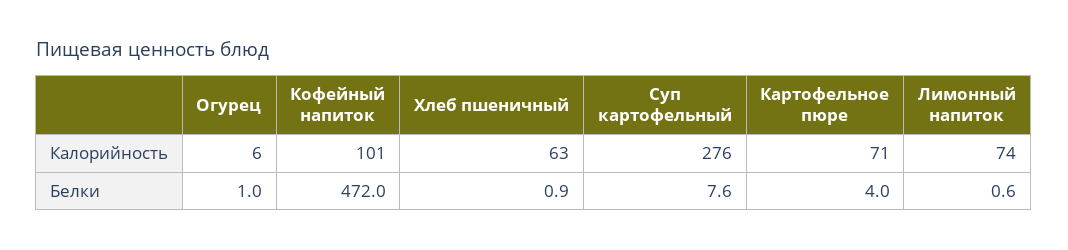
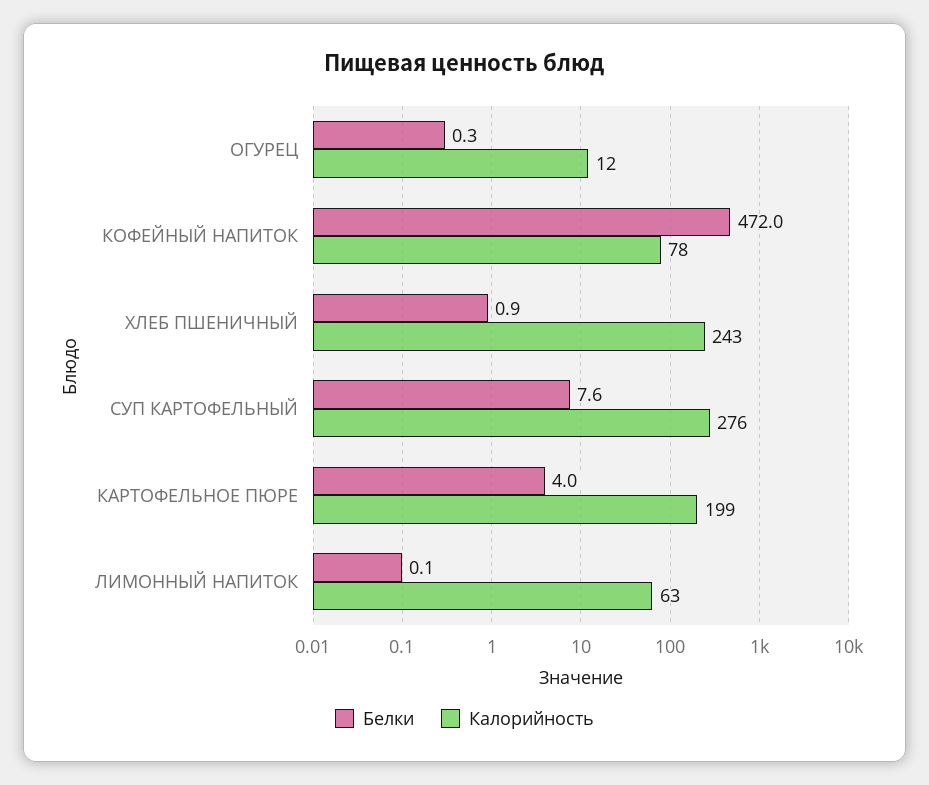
  {
    "Калорийность": {
-     "Огурец": 6,
+     "Огурец": 12,
-     "Кофейный напиток": 101,
+     "Кофейный напиток": 78,
-     "Хлеб пшеничный": 63,
+     "Хлеб пшеничный": 243,
      "Суп картофельный": 276,
-     "Картофельное пюре": 71,
+     "Картофельное пюре": 199,
-     "Лимонный напиток": 74
+     "Лимонный напиток": 63
    },
    "Белки": {
-     "Огурец": 1,
+     "Огурец": 0.3,
      "Кофейный напиток": 472,
      "Хлеб пшеничный": 0.9,
      "Суп картофельный": 7.6,
      "Картофельное пюре": 4,
-     "Лимонный напиток": 0.6
+     "Лимонный напиток": 0.1
    }
  }

